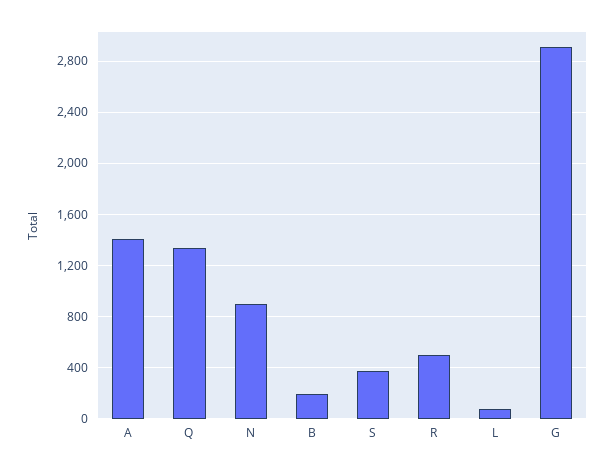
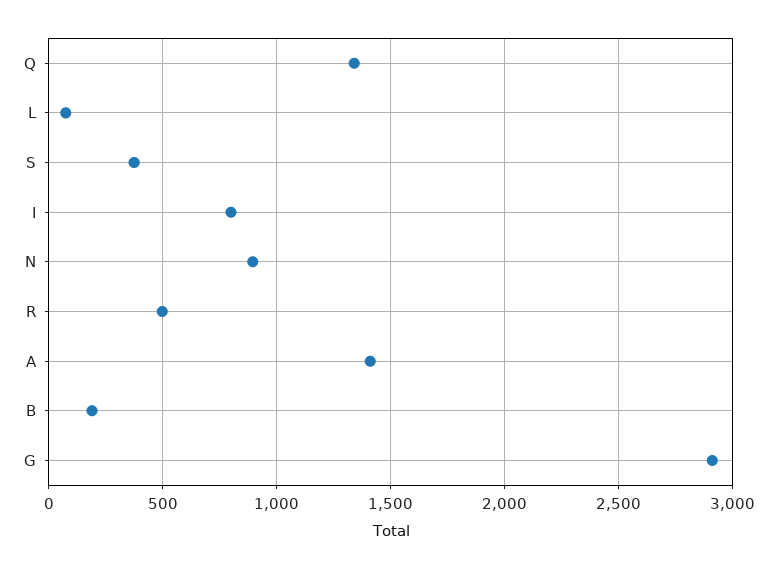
  {
    "A": 1400,
    "Q": 1350,
    "N": 900,
    "B": 200,
    "S": 400,
    "R": 500,
    "L": 100,
-   "G": 2900
+   "G": 2900,
+   "I": 800
  }

